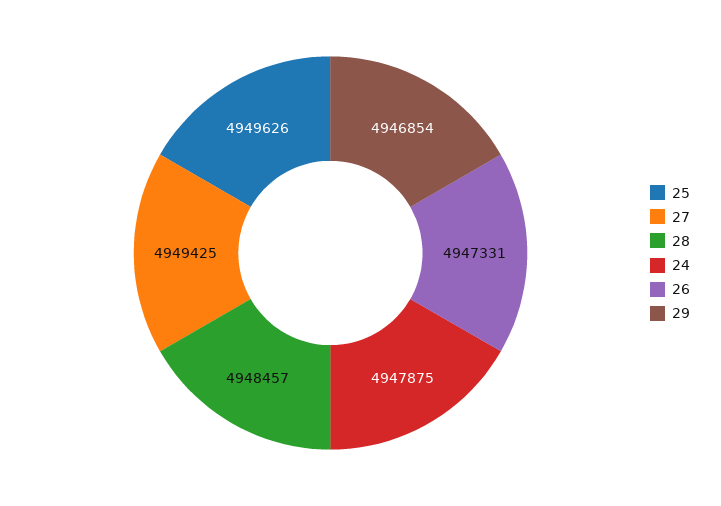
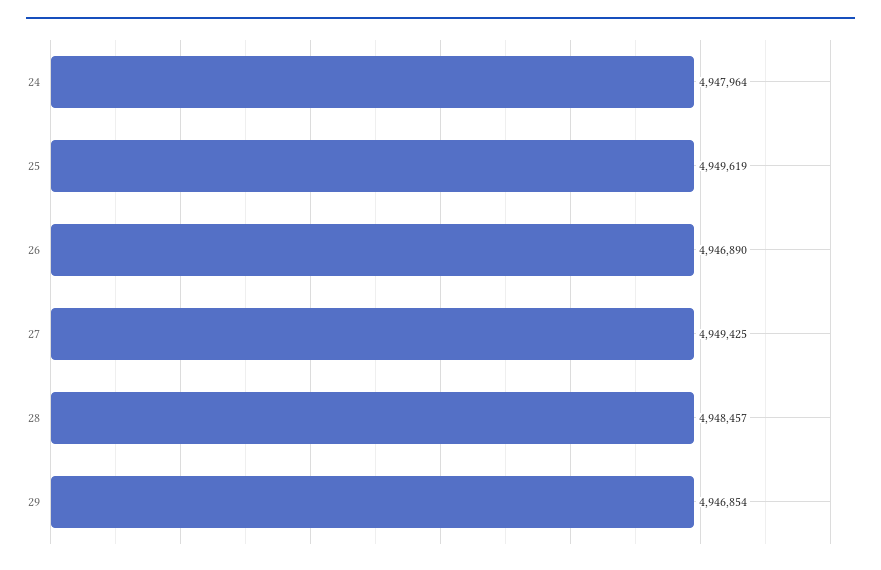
  {
-   "25": 4949626,
+   "25": 4949619,
    "27": 4949425,
    "28": 4948457,
-   "24": 4947875,
+   "24": 4947964,
-   "26": 4947331,
+   "26": 4946890,
    "29": 4946854
  }

